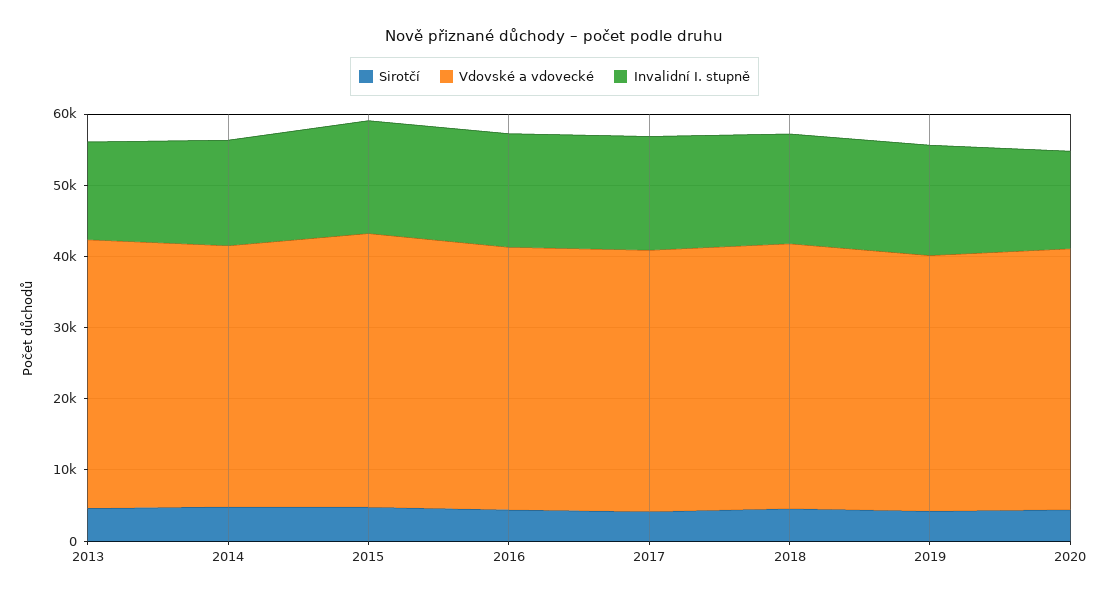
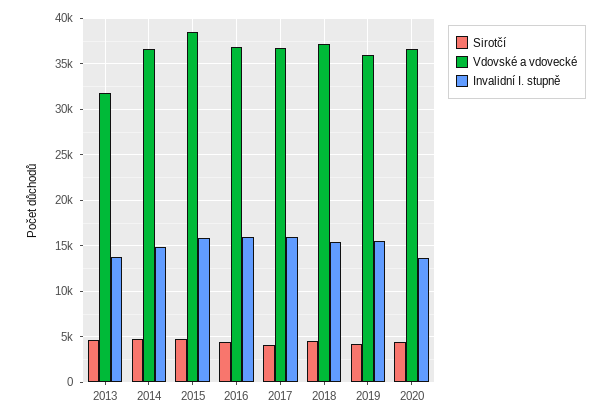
  {
    "Sirotčí": {
      "2013": 5000,
      "2014": 5000,
      "2015": 5000,
      "2016": 4000,
      "2017": 4000,
      "2018": 5000,
      "2019": 4000,
      "2020": 4000
    },
    "Vdovské a vdovecké": {
-     "2013": 38000,
+     "2013": 32000,
      "2014": 37000,
      "2015": 38000,
      "2016": 37000,
      "2017": 37000,
      "2018": 37000,
      "2019": 36000,
      "2020": 37000
    },
    "Invalidní I. stupně": {
      "2013": 14000,
      "2014": 15000,
      "2015": 16000,
      "2016": 16000,
      "2017": 16000,
      "2018": 15000,
      "2019": 15000,
      "2020": 14000
    }
  }

